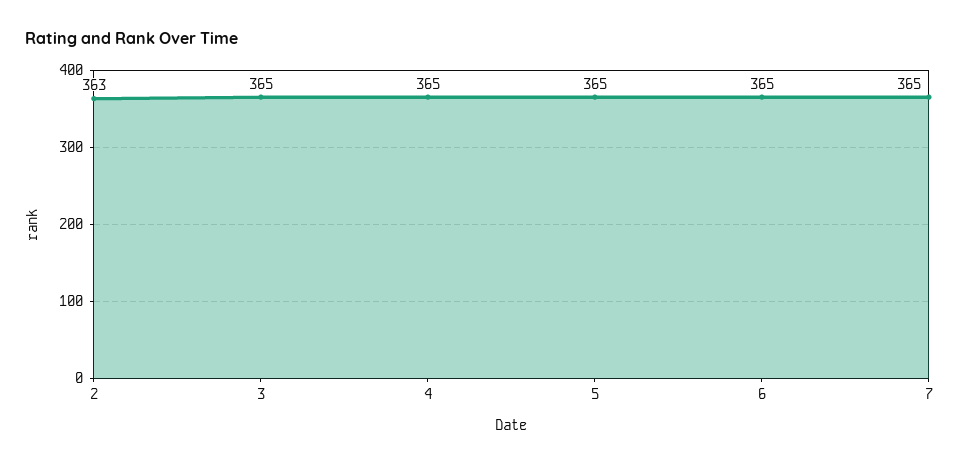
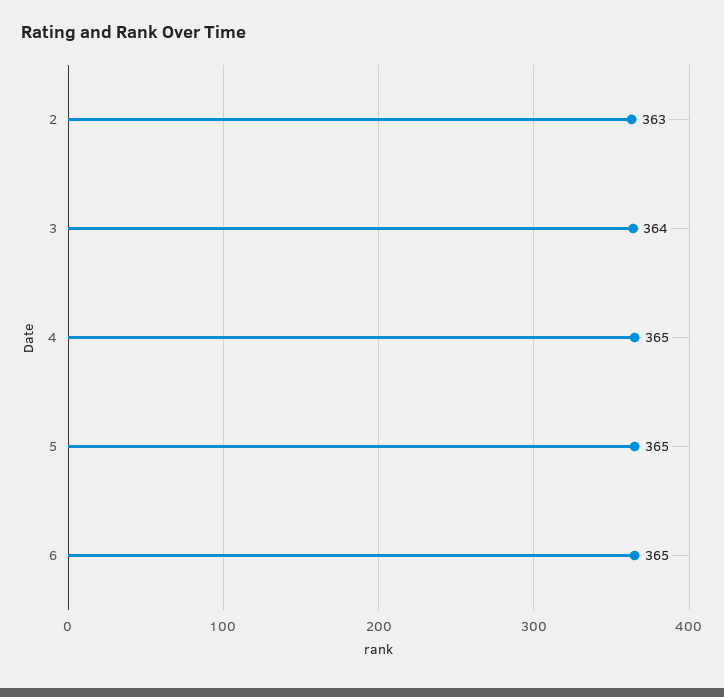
  {
    "2": 363,
-   "3": 365,
+   "3": 364,
    "4": 365,
    "5": 365,
-   "6": 365,
+   "6": 365
-   "7": 365
  }

